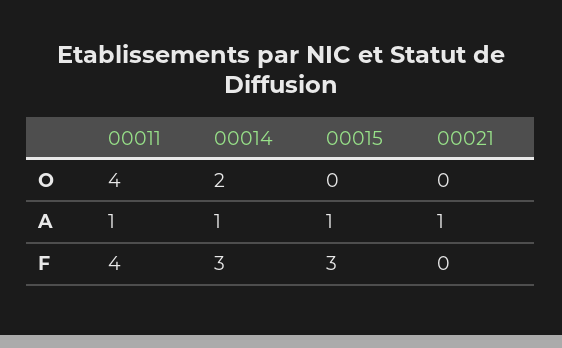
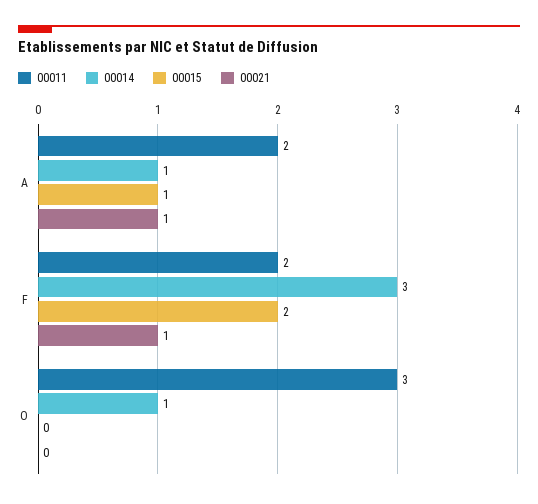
  {
    "00011": {
-     "O": 4,
+     "O": 3,
-     "A": 1,
+     "A": 2,
-     "F": 4
+     "F": 2
    },
    "00014": {
-     "O": 2,
+     "O": 1,
      "A": 1,
      "F": 3
    },
    "00015": {
      "O": 0,
      "A": 1,
-     "F": 3
+     "F": 2
    },
    "00021": {
      "O": 0,
      "A": 1,
-     "F": 0
+     "F": 1
    }
  }

